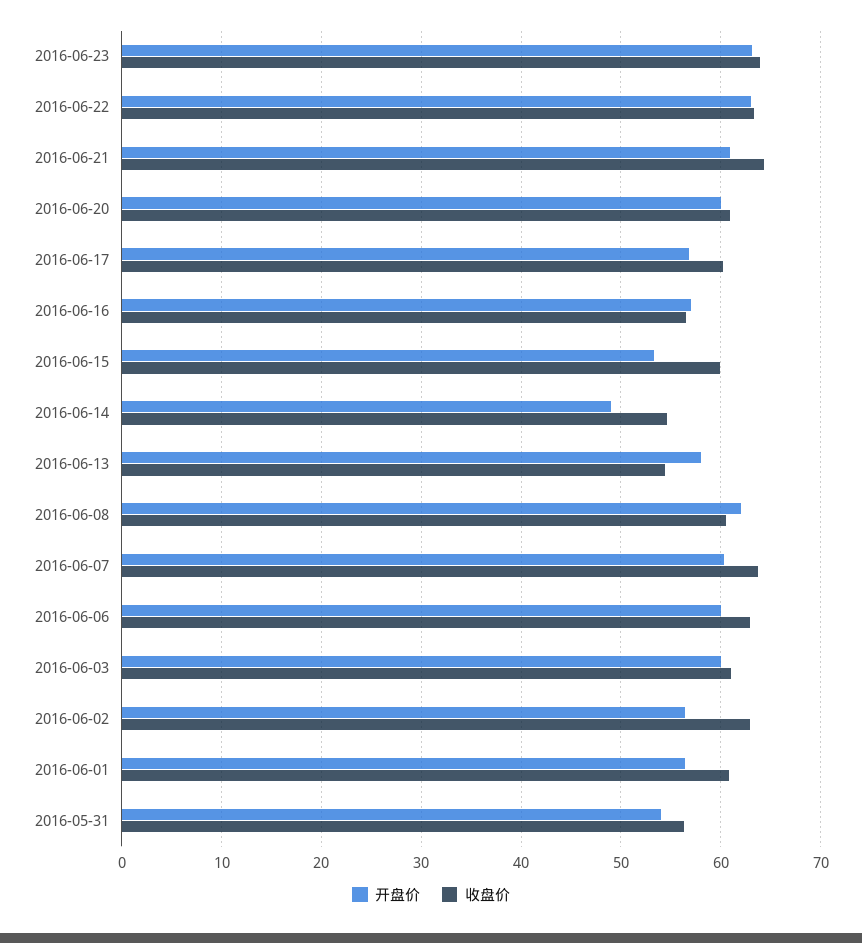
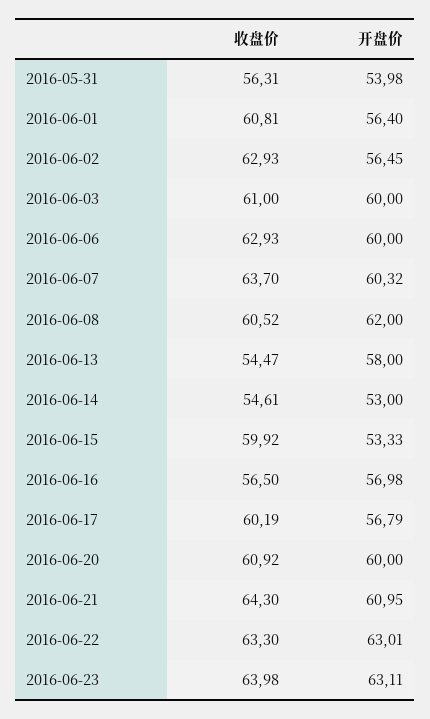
  {
    "开盘价": {
      "2016-06-23": 63.11,
      "2016-06-22": 63.01,
      "2016-06-21": 60.95,
      "2016-06-20": 60,
      "2016-06-17": 56.79,
      "2016-06-16": 56.98,
      "2016-06-15": 53.33,
-     "2016-06-14": 49,
+     "2016-06-14": 53,
      "2016-06-13": 58,
      "2016-06-08": 62,
      "2016-06-07": 60.32,
      "2016-06-06": 60,
      "2016-06-03": 60,
      "2016-06-02": 56.45,
      "2016-06-01": 56.4,
      "2016-05-31": 53.98
    },
    "收盘价": {
      "2016-06-23": 63.98,
      "2016-06-22": 63.3,
      "2016-06-21": 64.3,
      "2016-06-20": 60.92,
      "2016-06-17": 60.19,
      "2016-06-16": 56.5,
      "2016-06-15": 59.92,
      "2016-06-14": 54.61,
      "2016-06-13": 54.47,
      "2016-06-08": 60.52,
      "2016-06-07": 63.7,
      "2016-06-06": 62.93,
      "2016-06-03": 61,
      "2016-06-02": 62.93,
      "2016-06-01": 60.81,
      "2016-05-31": 56.31
    }
  }

